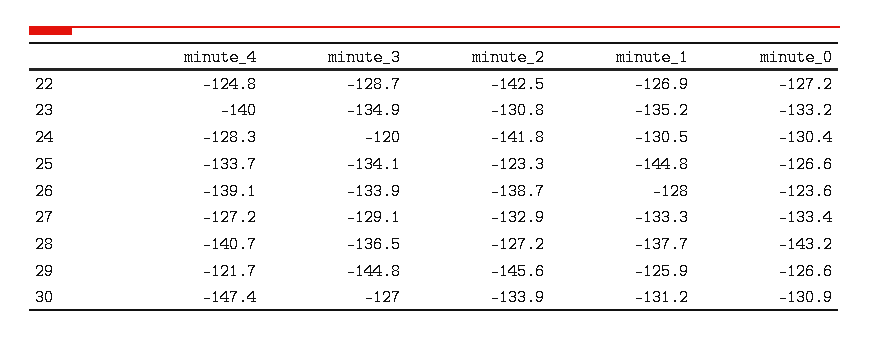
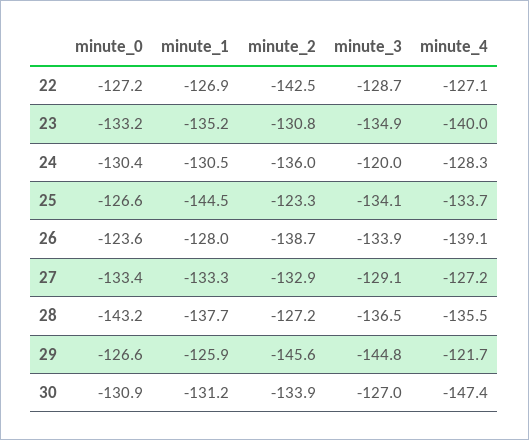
  {
    "minute_4": {
-     "22": -124.8,
+     "22": -127.1,
      "23": -140,
      "24": -128.3,
      "25": -133.7,
      "26": -139.1,
      "27": -127.2,
-     "28": -140.7,
+     "28": -135.5,
      "29": -121.7,
      "30": -147.4
    },
    "minute_3": {
      "22": -128.7,
      "23": -134.9,
      "24": -120,
      "25": -134.1,
      "26": -133.9,
      "27": -129.1,
      "28": -136.5,
      "29": -144.8,
      "30": -127
    },
    "minute_2": {
      "22": -142.5,
      "23": -130.8,
-     "24": -141.8,
+     "24": -136,
      "25": -123.3,
      "26": -138.7,
      "27": -132.9,
      "28": -127.2,
      "29": -145.6,
      "30": -133.9
    },
    "minute_1": {
      "22": -126.9,
      "23": -135.2,
      "24": -130.5,
-     "25": -144.8,
+     "25": -144.5,
      "26": -128,
      "27": -133.3,
      "28": -137.7,
      "29": -125.9,
      "30": -131.2
    },
    "minute_0": {
      "22": -127.2,
      "23": -133.2,
      "24": -130.4,
      "25": -126.6,
      "26": -123.6,
      "27": -133.4,
      "28": -143.2,
      "29": -126.6,
      "30": -130.9
    }
  }

